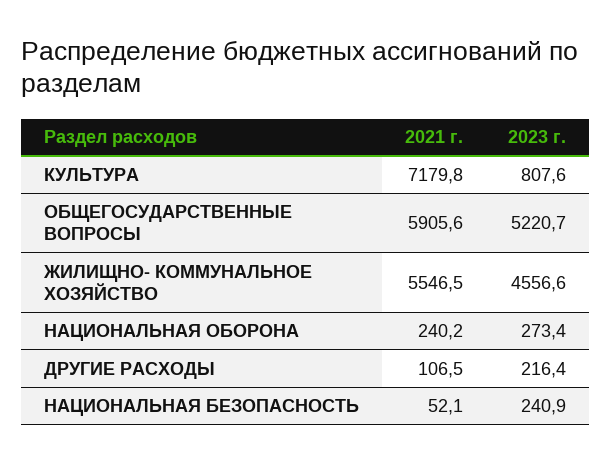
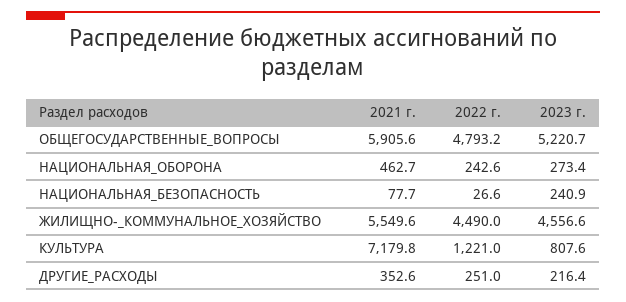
  {
    "2021 г.": {
      "КУЛЬТУРА": 7179.8,
      "ОБЩЕГОСУДАРСТВЕННЫЕ ВОПРОСЫ": 5905.6,
-     "ЖИЛИЩНО- КОММУНАЛЬНОЕ ХОЗЯЙСТВО": 5546.5,
+     "ЖИЛИЩНО- КОММУНАЛЬНОЕ ХОЗЯЙСТВО": 5549.6,
-     "НАЦИОНАЛЬНАЯ ОБОРОНА": 240.2,
+     "НАЦИОНАЛЬНАЯ ОБОРОНА": 462.7,
-     "ДРУГИЕ РАСХОДЫ": 106.5,
+     "ДРУГИЕ РАСХОДЫ": 352.6,
-     "НАЦИОНАЛЬНАЯ БЕЗОПАСНОСТЬ": 52.1
+     "НАЦИОНАЛЬНАЯ БЕЗОПАСНОСТЬ": 77.7
    },
    "2023 г.": {
      "КУЛЬТУРА": 807.6,
      "ОБЩЕГОСУДАРСТВЕННЫЕ ВОПРОСЫ": 5220.7,
      "ЖИЛИЩНО- КОММУНАЛЬНОЕ ХОЗЯЙСТВО": 4556.6,
      "НАЦИОНАЛЬНАЯ ОБОРОНА": 273.4,
      "ДРУГИЕ РАСХОДЫ": 216.4,
      "НАЦИОНАЛЬНАЯ БЕЗОПАСНОСТЬ": 240.9
-   }
+   },
+   "2022 г.": {
+     "ОБЩЕГОСУДАРСТВЕННЫЕ ВОПРОСЫ": 4793.2,
+     "НАЦИОНАЛЬНАЯ ОБОРОНА": 242.6,
+     "НАЦИОНАЛЬНАЯ БЕЗОПАСНОСТЬ": 26.6,
+     "ЖИЛИЩНО- КОММУНАЛЬНОЕ ХОЗЯЙСТВО": 4490,
+     "КУЛЬТУРА": 1221,
+     "ДРУГИЕ РАСХОДЫ": 251
+   }
  }

